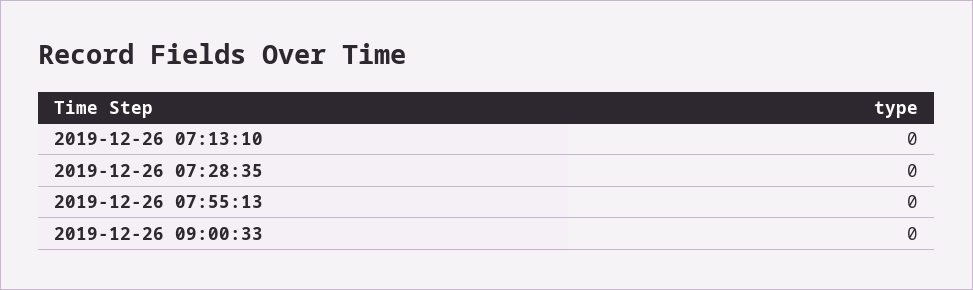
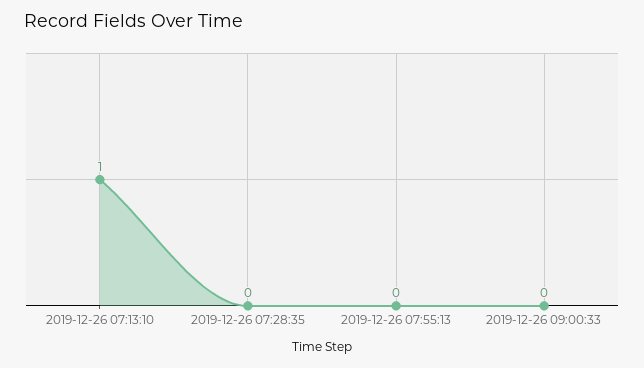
  {
-   "2019-12-26 07:13:10": 0,
+   "2019-12-26 07:13:10": 1,
    "2019-12-26 07:28:35": 0,
    "2019-12-26 07:55:13": 0,
    "2019-12-26 09:00:33": 0
  }

